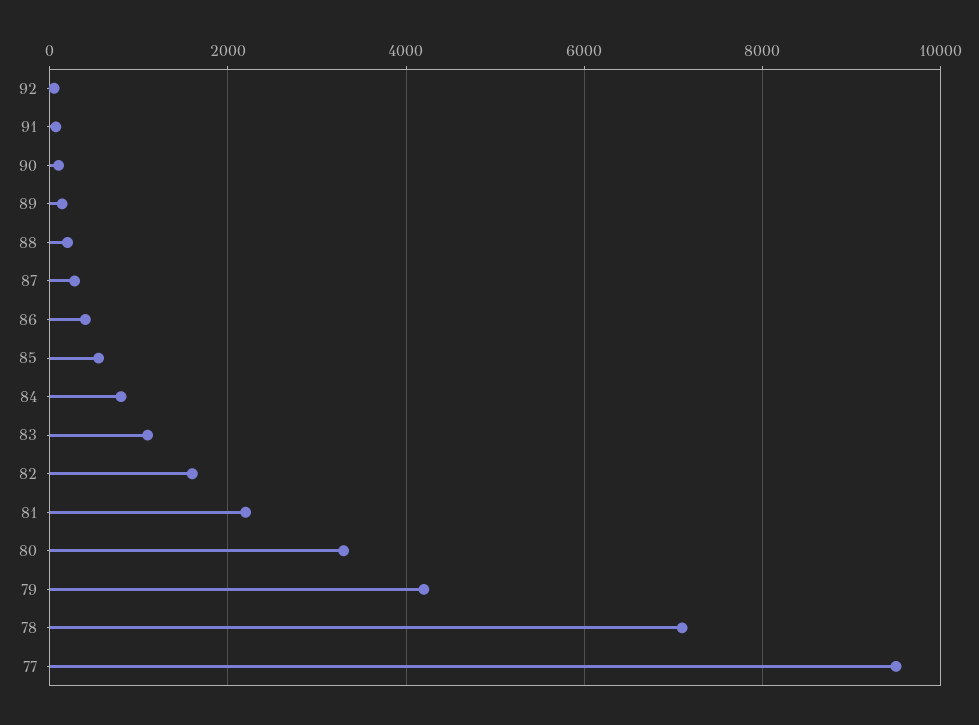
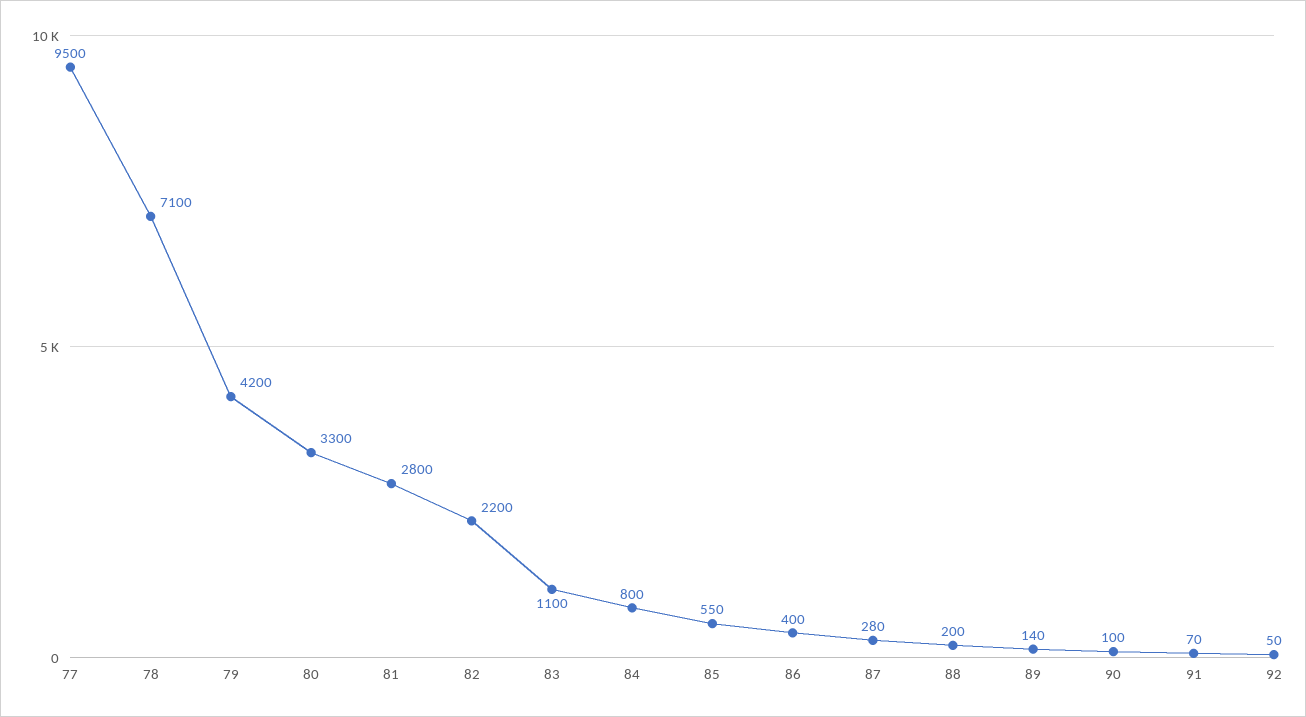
  {
    "92": 50,
    "91": 70,
    "90": 100,
    "89": 140,
    "88": 200,
    "87": 280,
    "86": 400,
    "85": 550,
    "84": 800,
    "83": 1100,
-   "82": 1600,
+   "82": 2200,
-   "81": 2200,
+   "81": 2800,
    "80": 3300,
    "79": 4200,
    "78": 7100,
    "77": 9500
  }

